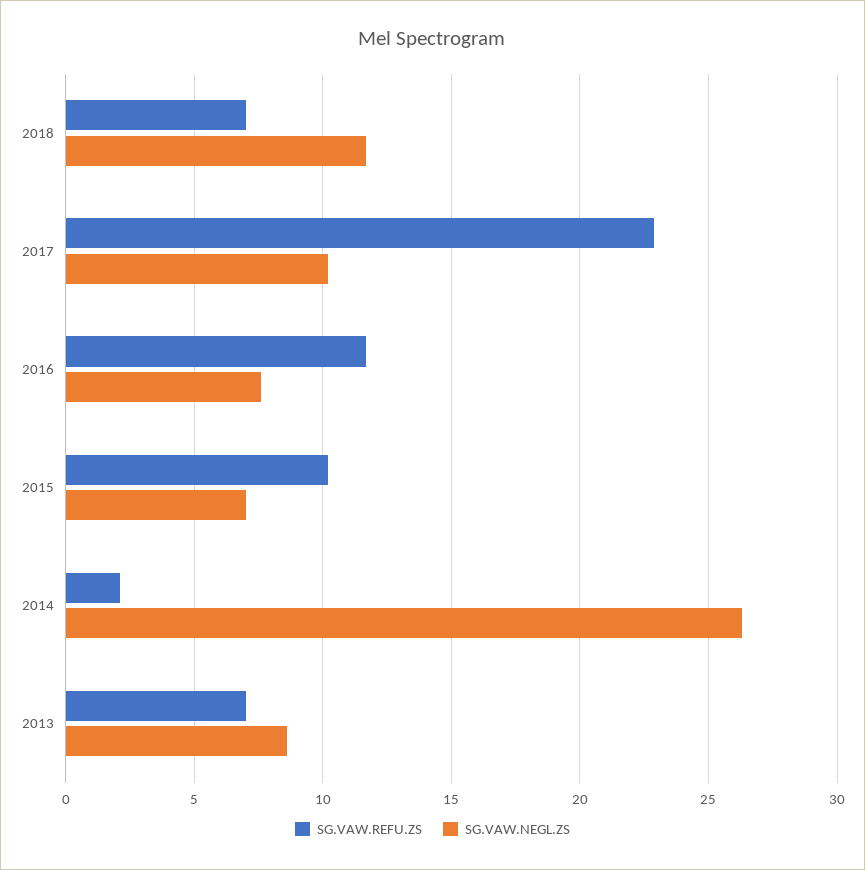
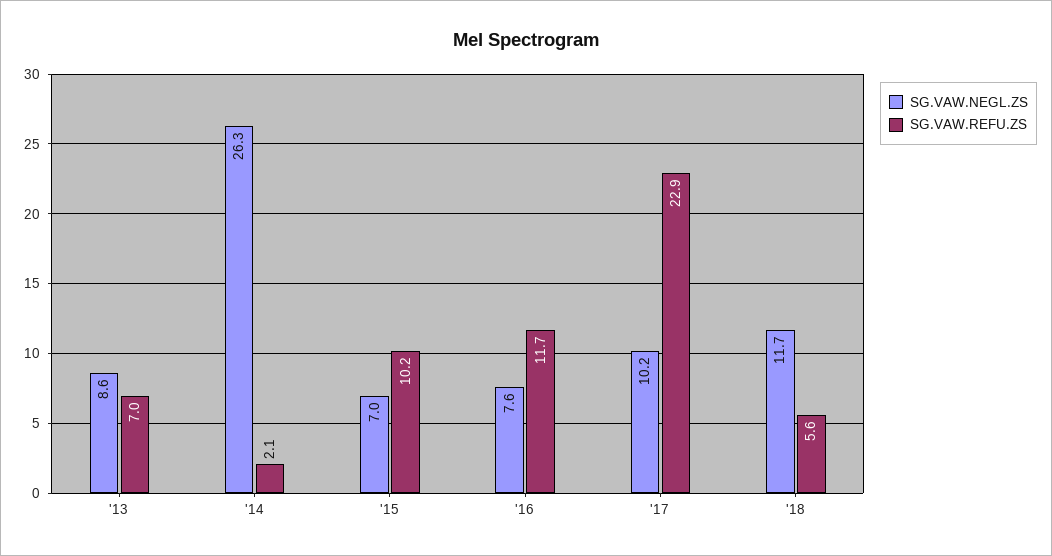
  {
    "SG.VAW.REFU.ZS": {
-     "2018": 7,
+     "2018": 5.6,
      "2017": 22.9,
      "2016": 11.7,
      "2015": 10.2,
      "2014": 2.1,
      "2013": 7
    },
    "SG.VAW.NEGL.ZS": {
      "2018": 11.7,
      "2017": 10.2,
      "2016": 7.6,
      "2015": 7,
      "2014": 26.3,
      "2013": 8.6
    }
  }

